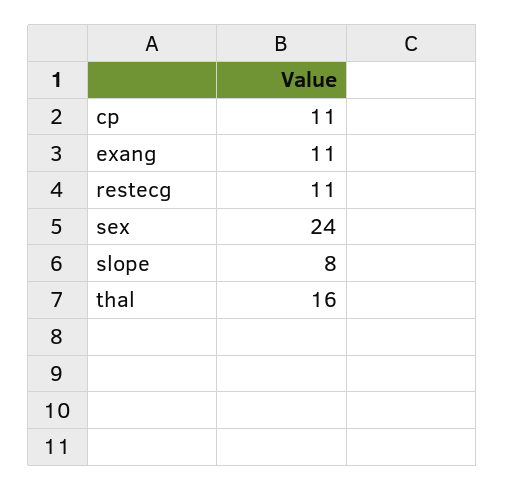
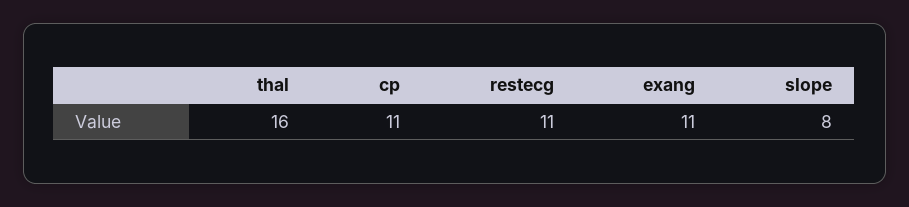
  {
    "cp": 11,
    "exang": 11,
    "restecg": 11,
-   "sex": 24,
    "slope": 8,
    "thal": 16
  }

